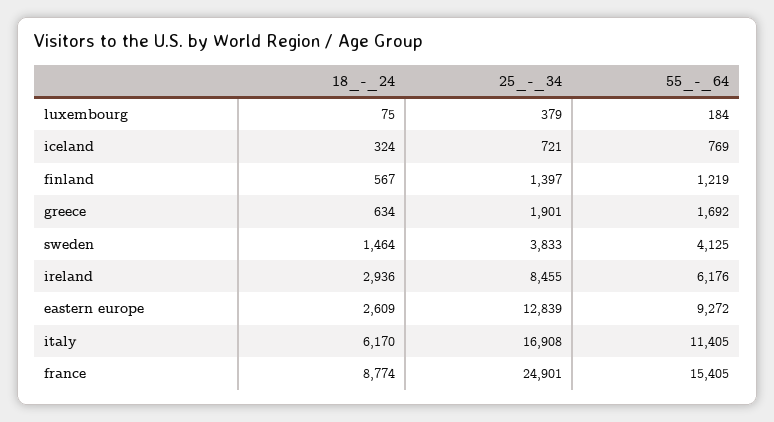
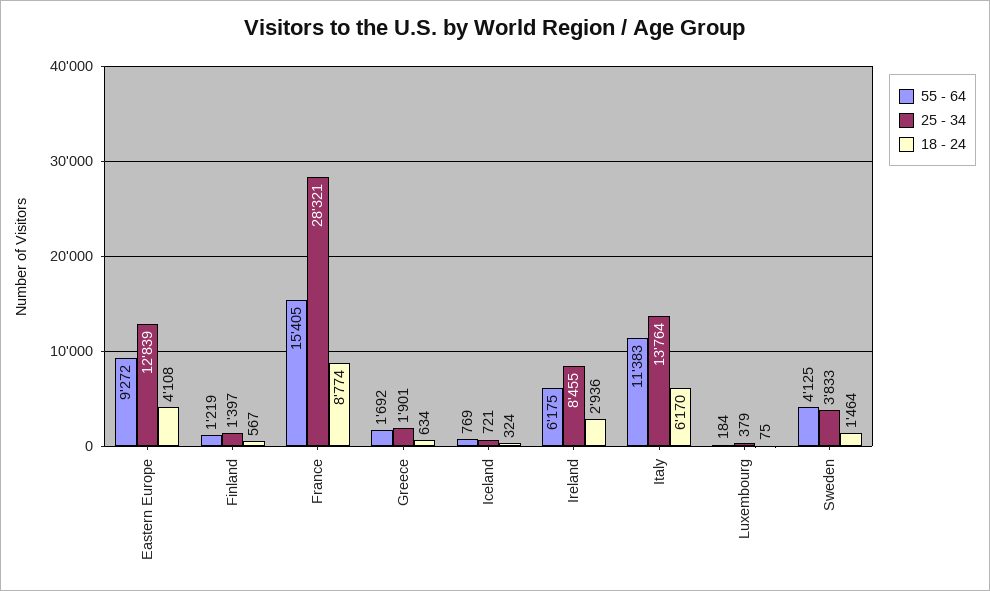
  {
    "18_-_24": {
      "luxembourg": 75,
      "iceland": 324,
      "finland": 567,
      "greece": 634,
      "sweden": 1464,
      "ireland": 2936,
-     "eastern europe": 2609,
+     "eastern europe": 4108,
      "italy": 6170,
      "france": 8774
    },
    "25_-_34": {
      "luxembourg": 379,
      "iceland": 721,
      "finland": 1397,
      "greece": 1901,
      "sweden": 3833,
      "ireland": 8455,
      "eastern europe": 12839,
-     "italy": 16908,
+     "italy": 13764,
-     "france": 24901
+     "france": 28321
    },
    "55_-_64": {
      "luxembourg": 184,
      "iceland": 769,
      "finland": 1219,
      "greece": 1692,
      "sweden": 4125,
-     "ireland": 6176,
+     "ireland": 6175,
      "eastern europe": 9272,
-     "italy": 11405,
+     "italy": 11383,
      "france": 15405
    }
  }

